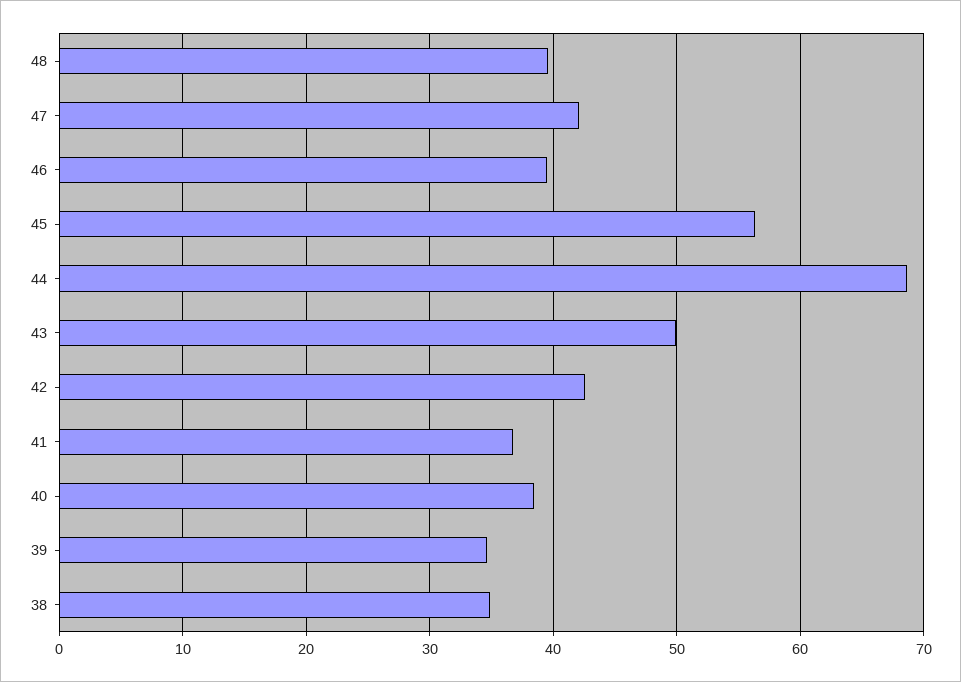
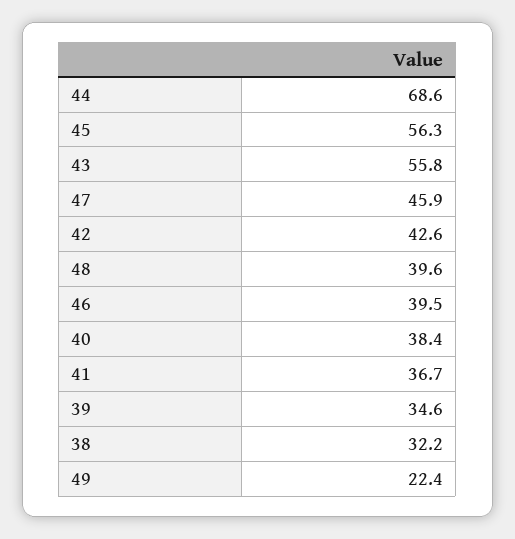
  {
    "48": 39.6,
-   "47": 42,
+   "47": 45.9,
    "46": 39.5,
    "45": 56.3,
    "44": 68.6,
-   "43": 50,
+   "43": 55.8,
    "42": 42.6,
    "41": 36.7,
    "40": 38.4,
    "39": 34.6,
-   "38": 35
+   "38": 32.2,
+   "49": 22.4
  }

